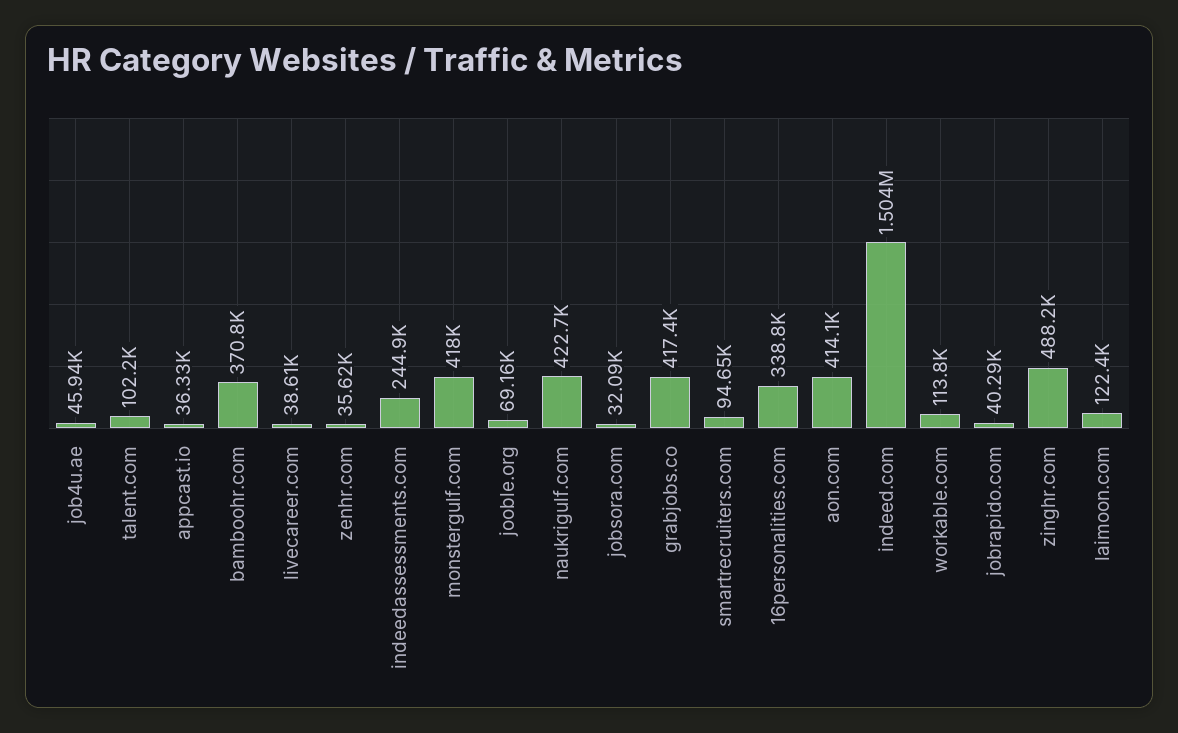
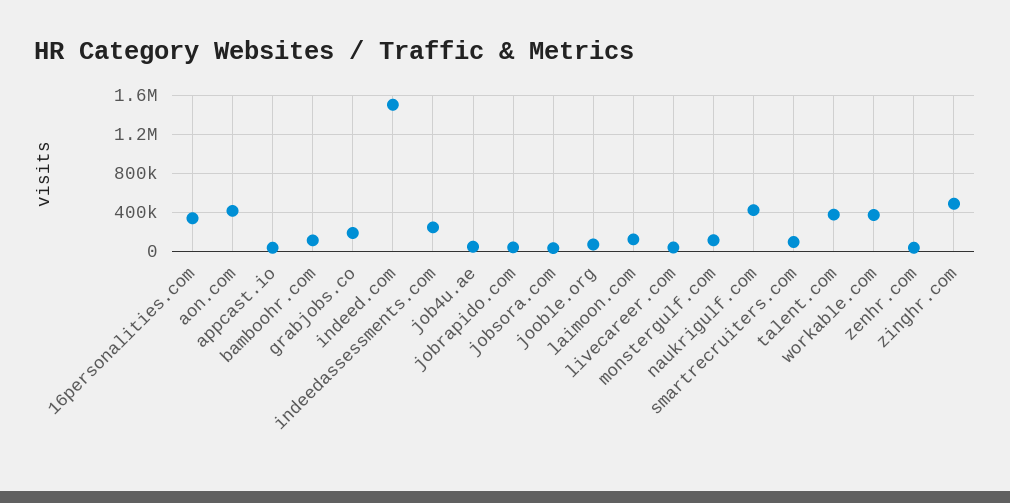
  {
    "job4u.ae": 45940,
-   "talent.com": 102200,
+   "talent.com": 400000,
    "appcast.io": 36330,
-   "bamboohr.com": 370800,
+   "bamboohr.com": 100000,
    "livecareer.com": 38610,
    "zenhr.com": 35620,
    "indeedassessments.com": 244900,
-   "monstergulf.com": 418000,
+   "monstergulf.com": 100000,
    "jooble.org": 69160,
    "naukrigulf.com": 422700,
    "jobsora.com": 32090,
-   "grabjobs.co": 417400,
+   "grabjobs.co": 200000,
    "smartrecruiters.com": 94650,
    "16personalities.com": 338800,
    "aon.com": 414100,
    "indeed.com": 1504000,
-   "workable.com": 113800,
+   "workable.com": 400000,
    "jobrapido.com": 40290,
    "zinghr.com": 488200,
    "laimoon.com": 122400
  }

